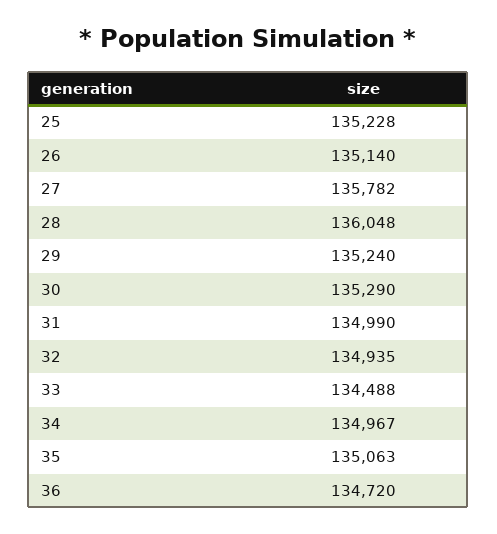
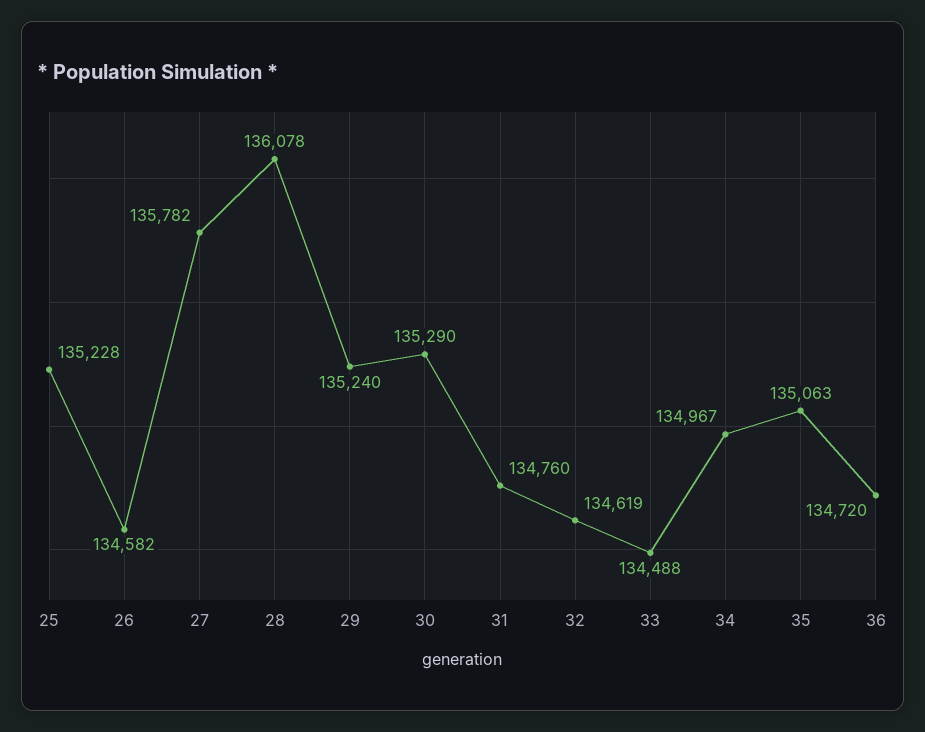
  {
    "25": 135228,
-   "26": 135140,
+   "26": 134582,
    "27": 135782,
-   "28": 136048,
+   "28": 136078,
    "29": 135240,
    "30": 135290,
-   "31": 134990,
+   "31": 134760,
-   "32": 134935,
+   "32": 134619,
    "33": 134488,
    "34": 134967,
    "35": 135063,
    "36": 134720
  }

